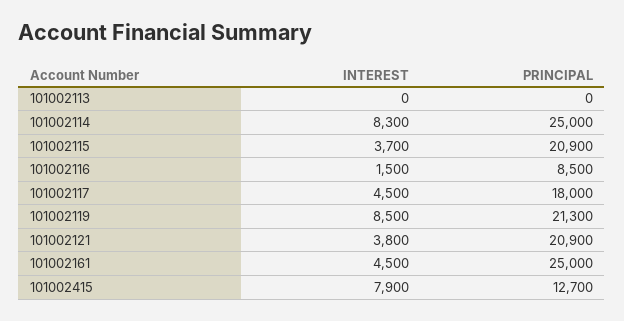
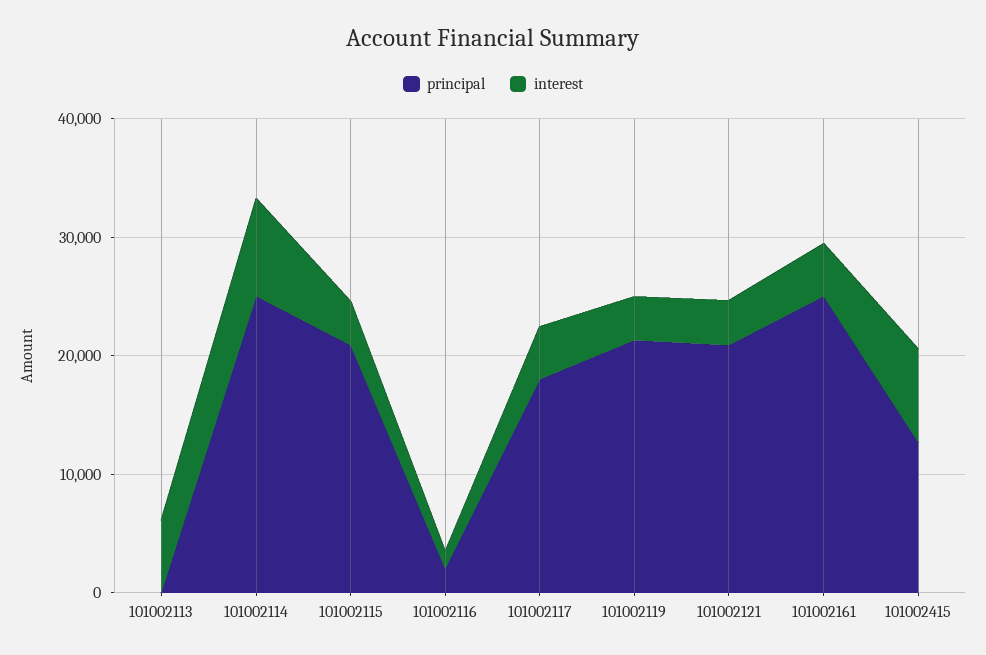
  {
    "INTEREST": {
-     "101002113": 0,
+     "101002113": 6000,
      "101002114": 8300,
      "101002115": 3700,
      "101002116": 1500,
      "101002117": 4500,
-     "101002119": 8500,
+     "101002119": 4000,
      "101002121": 3800,
      "101002161": 4500,
      "101002415": 7900
    },
    "PRINCIPAL": {
      "101002113": 0,
      "101002114": 25000,
      "101002115": 20900,
-     "101002116": 8500,
+     "101002116": 2000,
      "101002117": 18000,
      "101002119": 21300,
      "101002121": 20900,
      "101002161": 25000,
      "101002415": 12700
    }
  }

